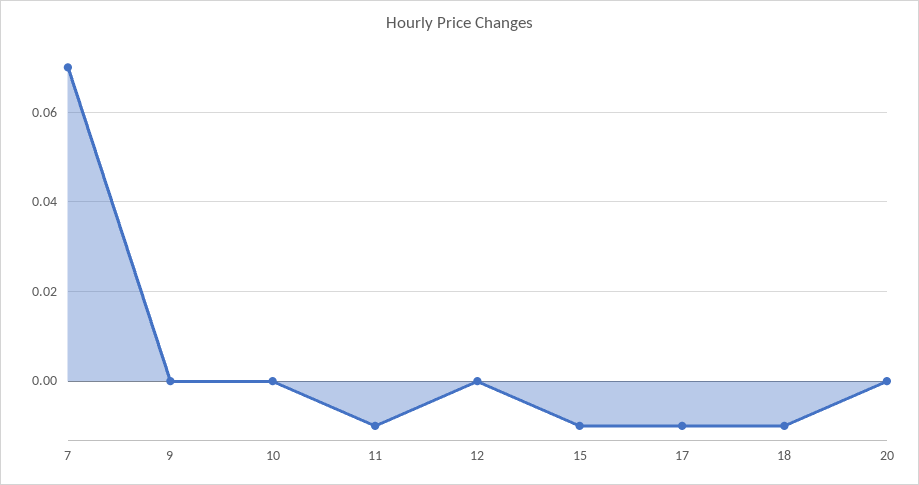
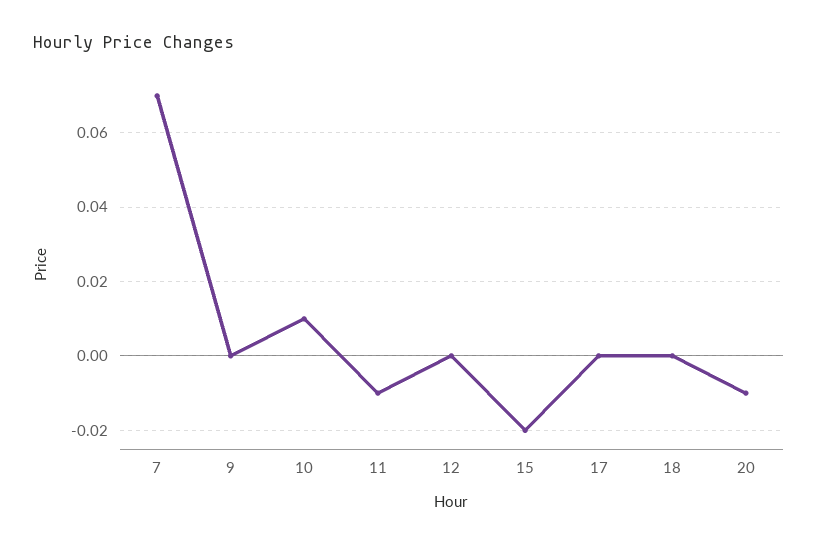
  {
    "7": 0.07,
    "9": 0,
-   "10": 0,
+   "10": 0.01,
    "11": -0.01,
    "12": 0,
-   "15": -0.01,
+   "15": -0.02,
-   "17": -0.01,
+   "17": 0,
-   "18": -0.01,
+   "18": 0,
-   "20": 0
+   "20": -0.01
  }

